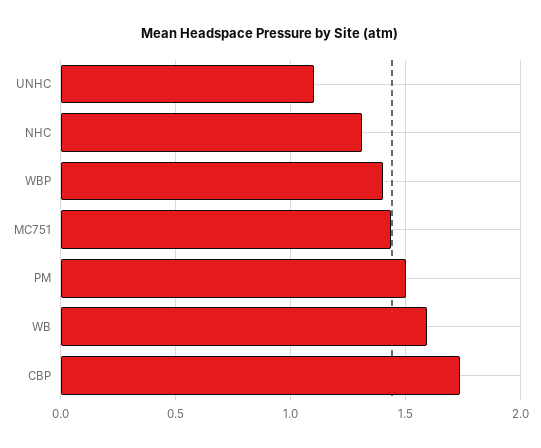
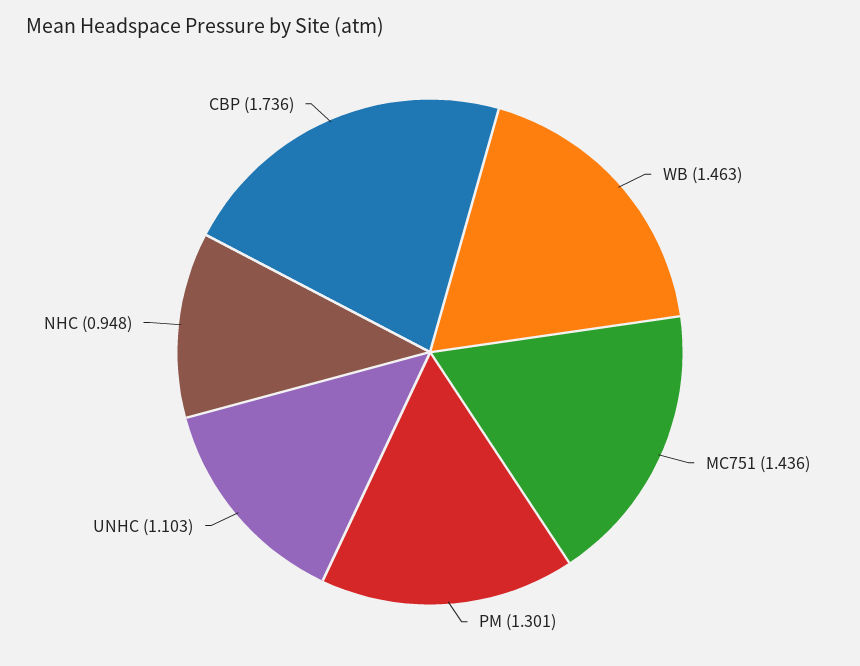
  {
    "UNHC": 1.103,
-   "NHC": 1.3,
+   "NHC": 0.948,
-   "WBP": 1.4,
    "MC751": 1.436,
-   "PM": 1.5,
+   "PM": 1.301,
-   "WB": 1.6,
+   "WB": 1.463,
    "CBP": 1.736
  }

